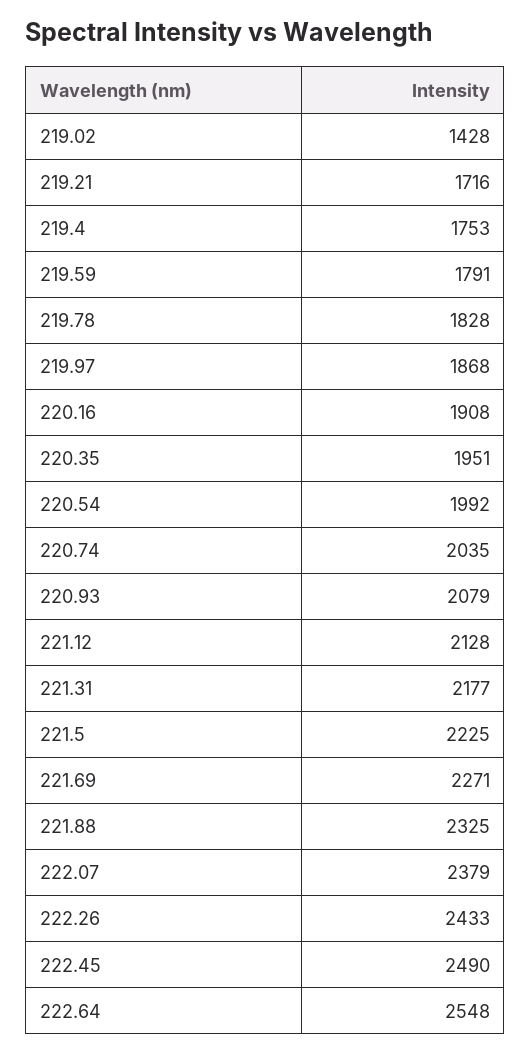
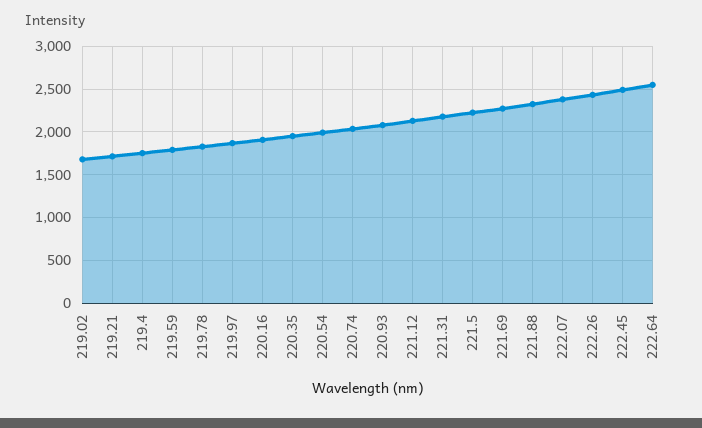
  {
-   "219.02": 1428,
+   "219.02": 1700,
    "219.21": 1716,
    "219.4": 1753,
    "219.59": 1791,
    "219.78": 1828,
    "219.97": 1868,
    "220.16": 1908,
    "220.35": 1951,
    "220.54": 1992,
    "220.74": 2035,
    "220.93": 2079,
    "221.12": 2128,
    "221.31": 2177,
    "221.5": 2225,
    "221.69": 2271,
    "221.88": 2325,
    "222.07": 2379,
    "222.26": 2433,
    "222.45": 2490,
    "222.64": 2548
  }

